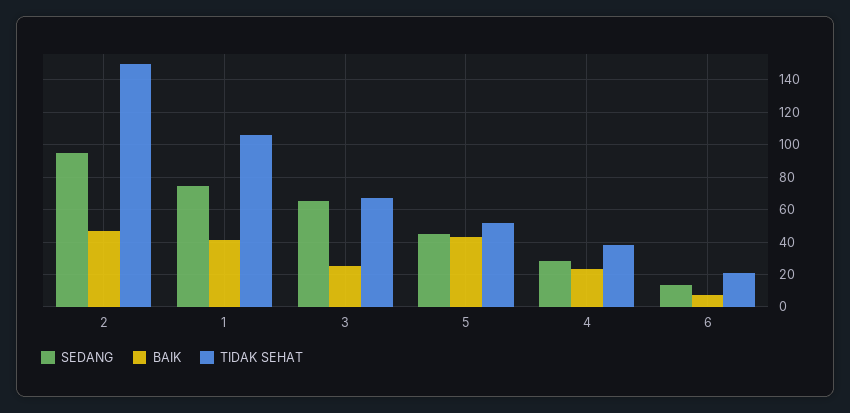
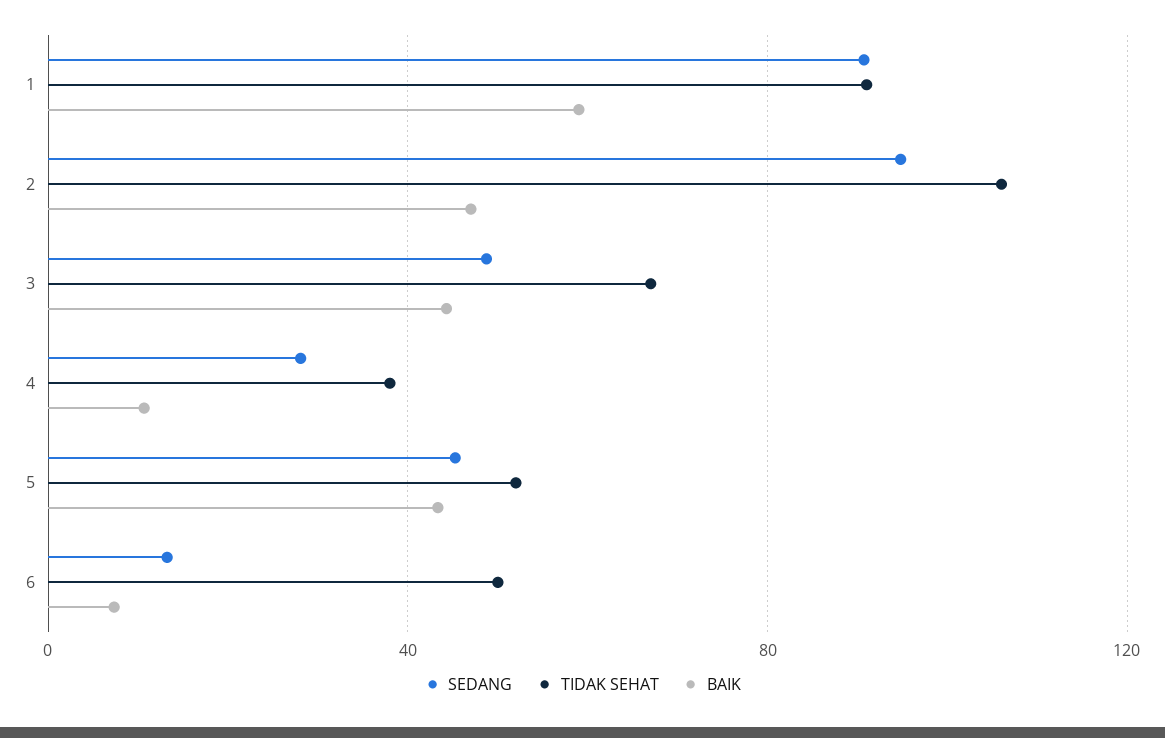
  {
    "SEDANG": {
      "2": 95,
-     "1": 75,
+     "1": 90,
-     "3": 65,
+     "3": 50,
      "5": 45,
      "4": 30,
      "6": 15
    },
    "BAIK": {
      "2": 45,
-     "1": 40,
+     "1": 60,
-     "3": 25,
+     "3": 45,
      "5": 45,
-     "4": 25,
+     "4": 10,
      "6": 5
    },
    "TIDAK SEHAT": {
-     "2": 150,
+     "2": 105,
-     "1": 105,
+     "1": 90,
      "3": 65,
      "5": 50,
      "4": 40,
-     "6": 20
+     "6": 50
    }
  }

